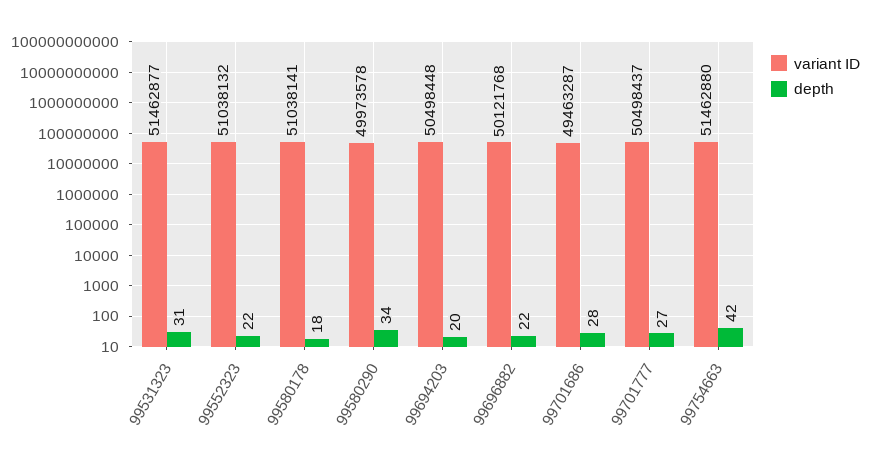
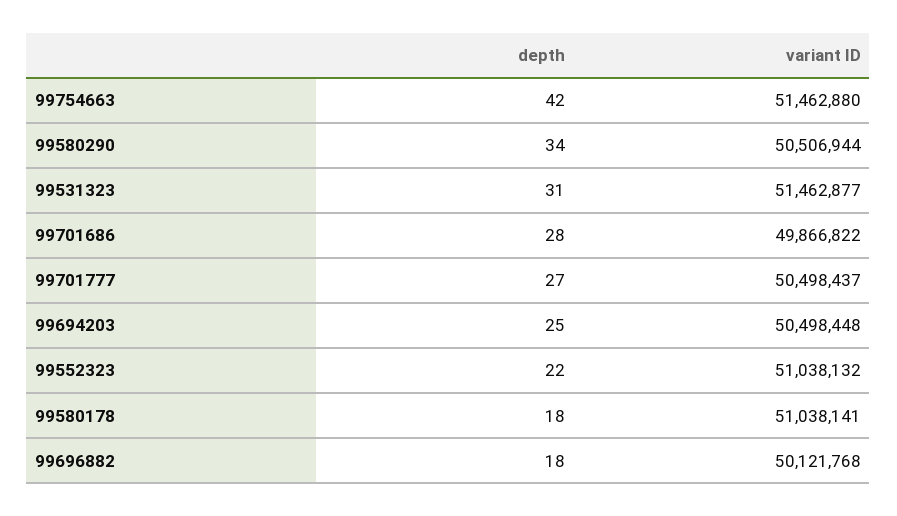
  {
    "variant ID": {
      "99531323": 51462877,
      "99552323": 51038132,
      "99580178": 51038141,
-     "99580290": 49973578,
+     "99580290": 50506944,
      "99694203": 50498448,
      "99696882": 50121768,
-     "99701686": 49463287,
+     "99701686": 49866822,
      "99701777": 50498437,
      "99754663": 51462880
    },
    "depth": {
      "99531323": 31,
      "99552323": 22,
      "99580178": 18,
      "99580290": 34,
-     "99694203": 20,
+     "99694203": 25,
-     "99696882": 22,
+     "99696882": 18,
      "99701686": 28,
      "99701777": 27,
      "99754663": 42
    }
  }

